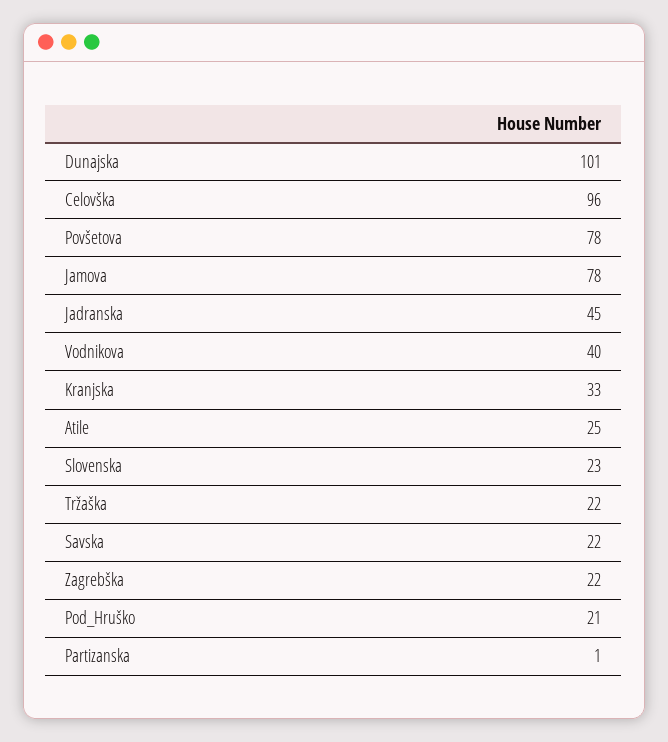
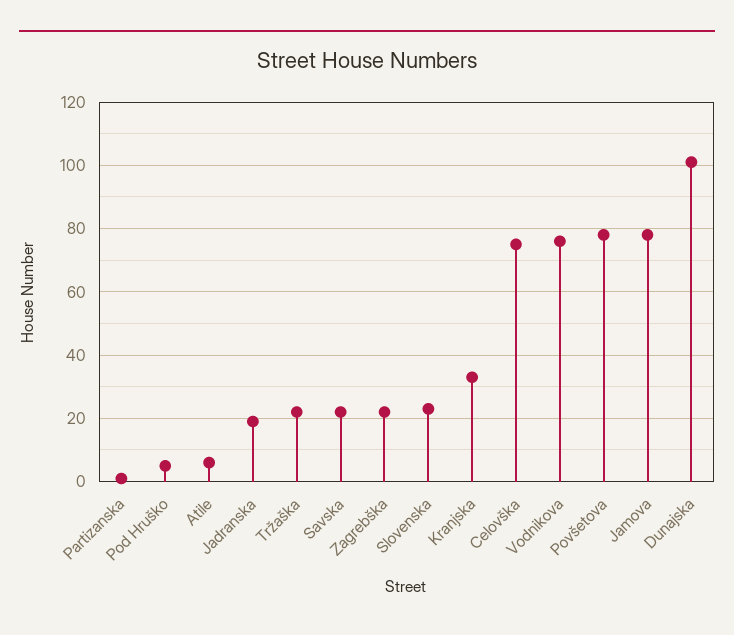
  {
    "Dunajska": 101,
-   "Celovška": 96,
+   "Celovška": 75,
    "Povšetova": 78,
    "Jamova": 78,
-   "Jadranska": 45,
+   "Jadranska": 20,
-   "Vodnikova": 40,
+   "Vodnikova": 75,
    "Kranjska": 33,
-   "Atile": 25,
+   "Atile": 5,
    "Slovenska": 23,
    "Tržaška": 22,
    "Savska": 22,
    "Zagrebška": 22,
-   "Pod_Hruško": 21,
+   "Pod_Hruško": 5,
    "Partizanska": 1
  }

